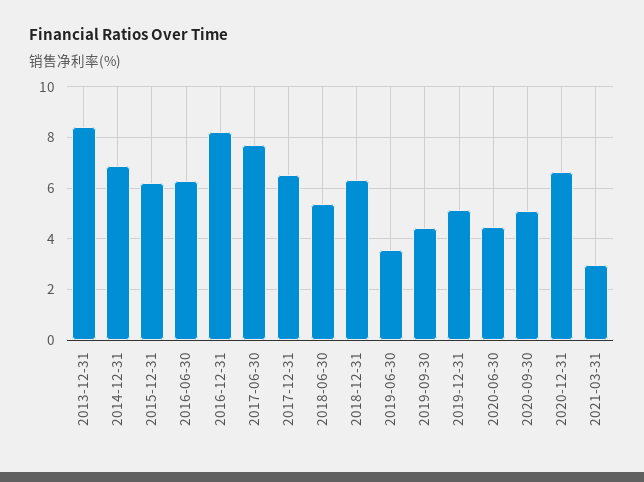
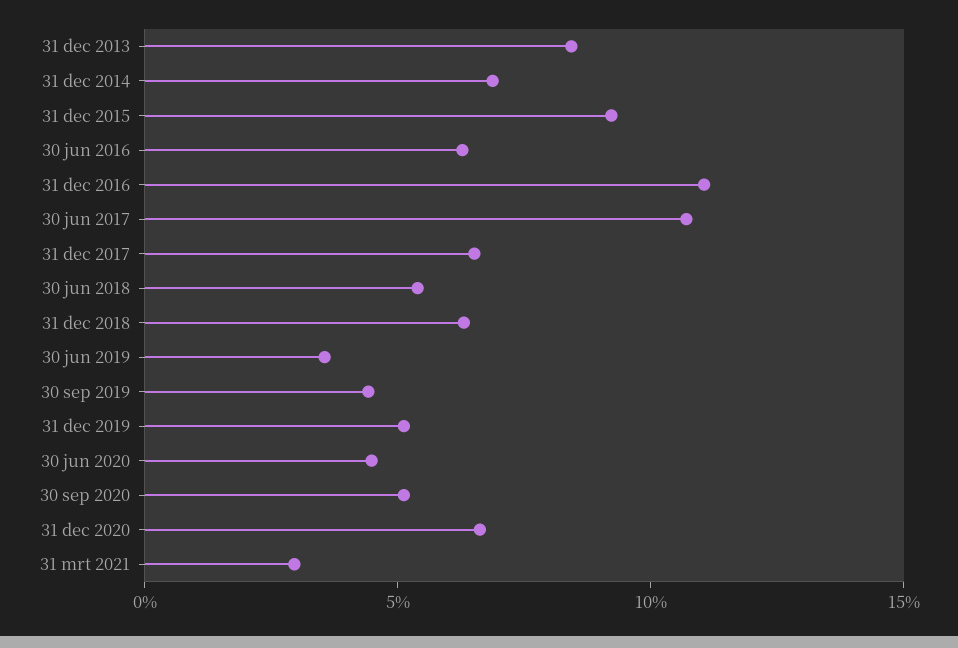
  {
    "2013-12-31": 8.5,
    "2014-12-31": 7,
-   "2015-12-31": 6.25,
+   "2015-12-31": 9,
    "2016-06-30": 6.25,
-   "2016-12-31": 8.25,
+   "2016-12-31": 11,
-   "2017-06-30": 7.75,
+   "2017-06-30": 11,
    "2017-12-31": 6.5,
    "2018-06-30": 5.5,
    "2018-12-31": 6.25,
    "2019-06-30": 3.5,
    "2019-09-30": 4.5,
    "2019-12-31": 5,
    "2020-06-30": 4.5,
    "2020-09-30": 5,
    "2020-12-31": 6.75,
    "2021-03-31": 3
  }

